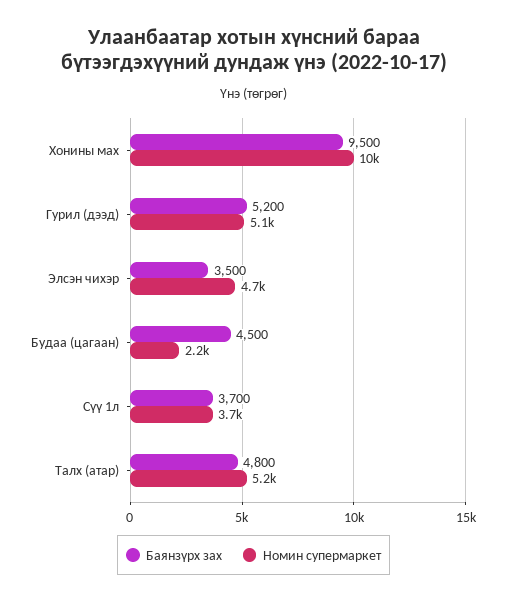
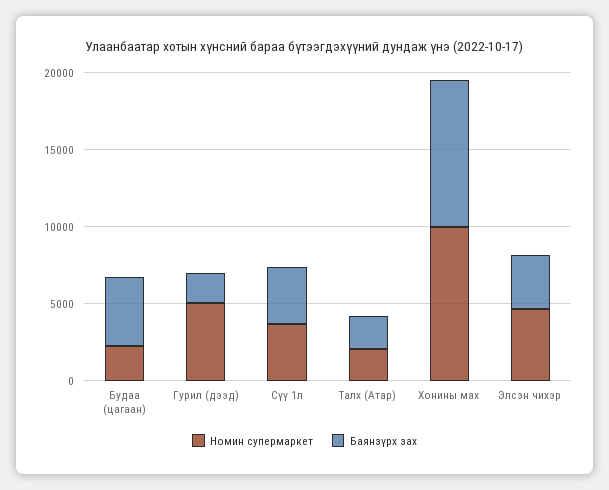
  {
    "Баянзүрх зах": {
      "Хонины мах": 9500,
-     "Гурил (дээд)": 5200,
+     "Гурил (дээд)": 2000,
      "Элсэн чихэр": 3500,
      "Будаа (цагаан)": 4500,
      "Сүү 1л": 3700,
-     "Талх (атар)": 4800
+     "Талх (атар)": 2000
    },
    "Номин супермаркет": {
      "Хонины мах": 10000,
      "Гурил (дээд)": 5100,
      "Элсэн чихэр": 4700,
      "Будаа (цагаан)": 2200,
      "Сүү 1л": 3700,
-     "Талх (атар)": 5200
+     "Талх (атар)": 2000
    }
  }

